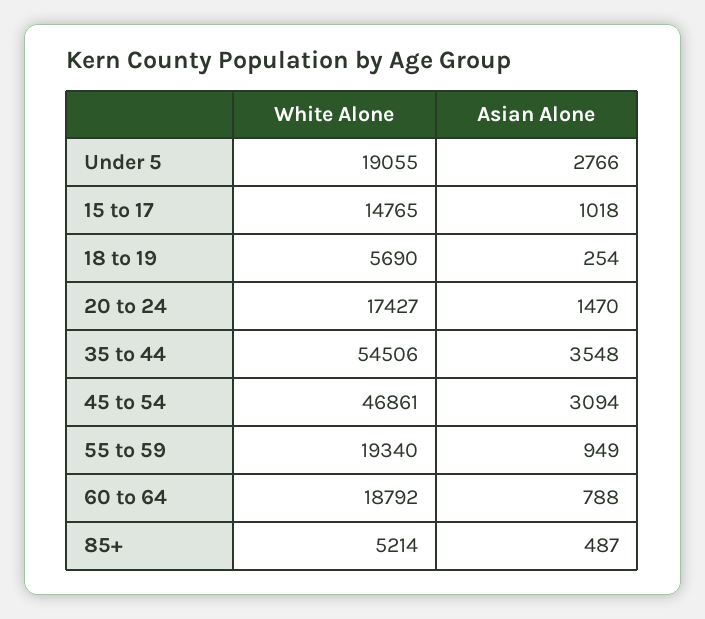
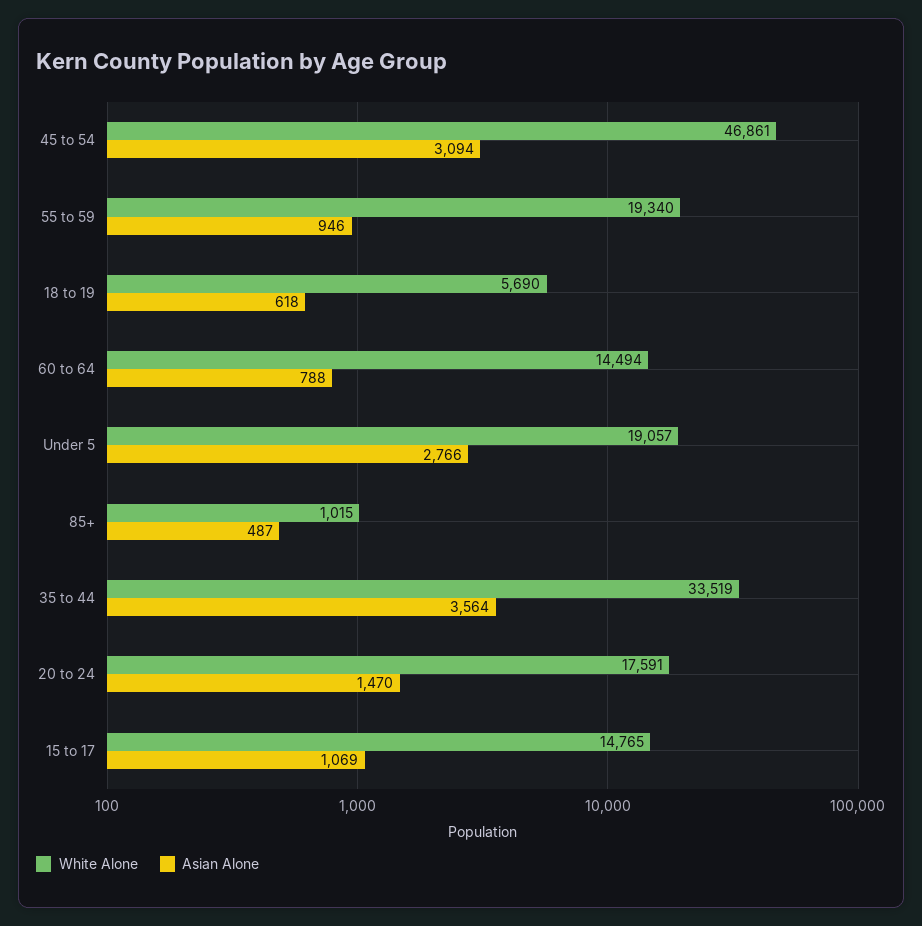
  {
    "White Alone": {
-     "Under 5": 19055,
+     "Under 5": 19057,
      "15 to 17": 14765,
      "18 to 19": 5690,
-     "20 to 24": 17427,
+     "20 to 24": 17591,
-     "35 to 44": 54506,
+     "35 to 44": 33519,
      "45 to 54": 46861,
      "55 to 59": 19340,
-     "60 to 64": 18792,
+     "60 to 64": 14494,
-     "85+": 5214
+     "85+": 1015
    },
    "Asian Alone": {
      "Under 5": 2766,
-     "15 to 17": 1018,
+     "15 to 17": 1069,
-     "18 to 19": 254,
+     "18 to 19": 618,
      "20 to 24": 1470,
-     "35 to 44": 3548,
+     "35 to 44": 3564,
      "45 to 54": 3094,
-     "55 to 59": 949,
+     "55 to 59": 946,
      "60 to 64": 788,
      "85+": 487
    }
  }

